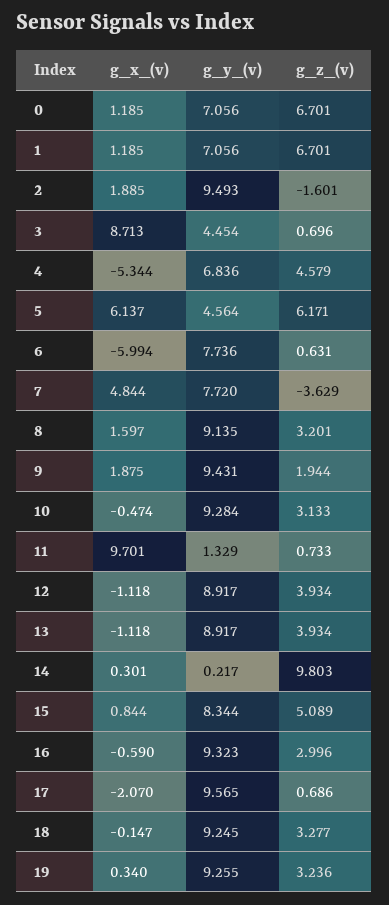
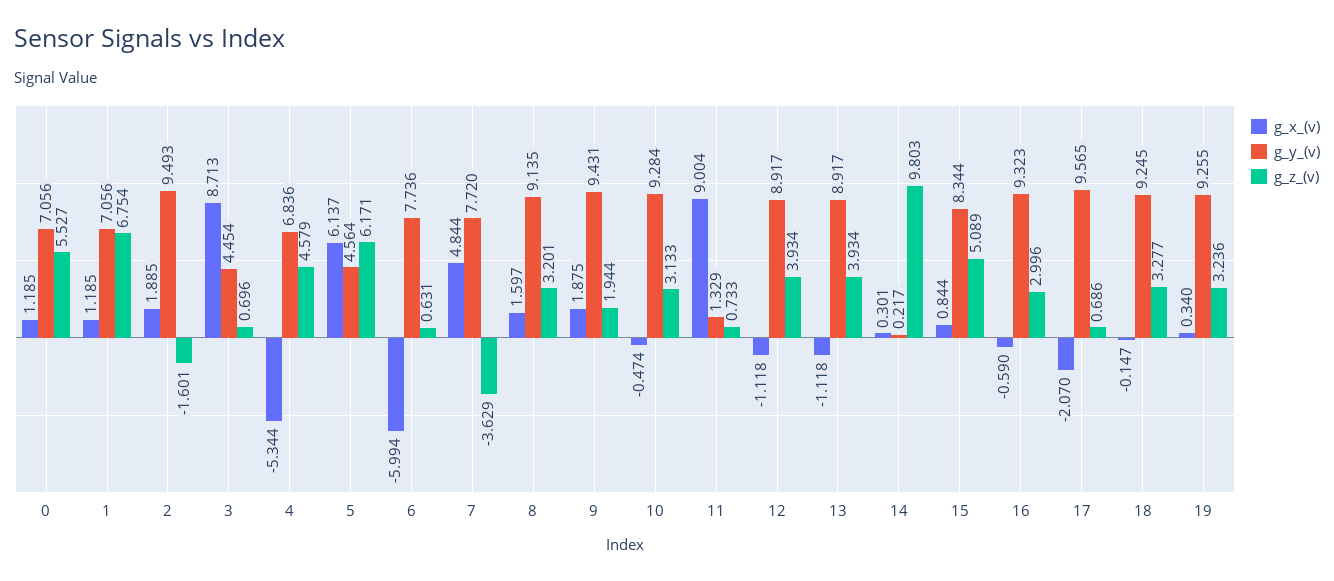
  {
    "g_x_(v)": {
      "0": 1.185,
      "1": 1.185,
      "2": 1.885,
      "3": 8.713,
      "4": -5.344,
      "5": 6.137,
      "6": -5.994,
      "7": 4.844,
      "8": 1.597,
      "9": 1.875,
      "10": -0.474,
-     "11": 9.701,
+     "11": 9.004,
      "12": -1.118,
      "13": -1.118,
      "14": 0.301,
      "15": 0.844,
      "16": -0.59,
      "17": -2.07,
      "18": -0.147,
      "19": 0.34
    },
    "g_y_(v)": {
      "0": 7.056,
      "1": 7.056,
      "2": 9.493,
      "3": 4.454,
      "4": 6.836,
      "5": 4.564,
      "6": 7.736,
      "7": 7.72,
      "8": 9.135,
      "9": 9.431,
      "10": 9.284,
      "11": 1.329,
      "12": 8.917,
      "13": 8.917,
      "14": 0.217,
      "15": 8.344,
      "16": 9.323,
      "17": 9.565,
      "18": 9.245,
      "19": 9.255
    },
    "g_z_(v)": {
-     "0": 6.701,
+     "0": 5.527,
-     "1": 6.701,
+     "1": 6.754,
      "2": -1.601,
      "3": 0.696,
      "4": 4.579,
      "5": 6.171,
      "6": 0.631,
      "7": -3.629,
      "8": 3.201,
      "9": 1.944,
      "10": 3.133,
      "11": 0.733,
      "12": 3.934,
      "13": 3.934,
      "14": 9.803,
      "15": 5.089,
      "16": 2.996,
      "17": 0.686,
      "18": 3.277,
      "19": 3.236
    }
  }

